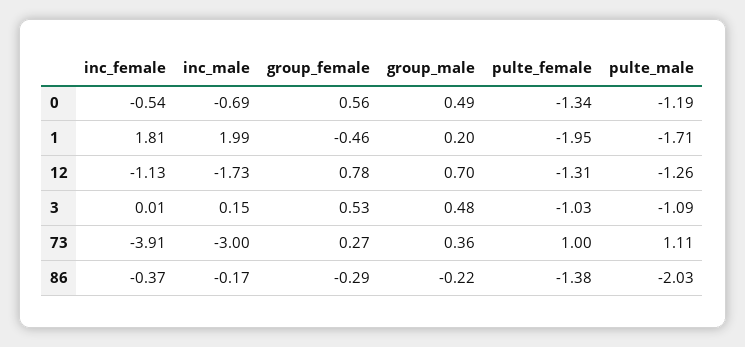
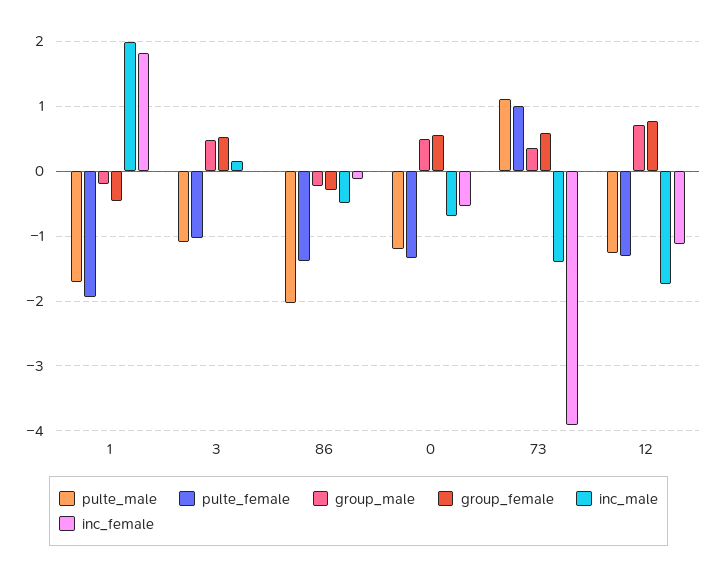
  {
    "inc_female": {
      "0": -0.54,
      "1": 1.81,
      "12": -1.13,
      "3": 0.01,
      "73": -3.91,
-     "86": -0.37
+     "86": -0.1
    },
    "inc_male": {
      "0": -0.69,
      "1": 1.99,
      "12": -1.73,
      "3": 0.15,
-     "73": -3,
+     "73": -1.4,
-     "86": -0.17
+     "86": -0.5
    },
    "group_female": {
      "0": 0.56,
      "1": -0.46,
      "12": 0.78,
      "3": 0.53,
-     "73": 0.27,
+     "73": 0.6,
      "86": -0.29
    },
    "group_male": {
      "0": 0.49,
-     "1": 0.2,
+     "1": -0.2,
      "12": 0.7,
      "3": 0.48,
      "73": 0.36,
      "86": -0.22
    },
    "pulte_female": {
      "0": -1.34,
      "1": -1.95,
      "12": -1.31,
      "3": -1.03,
      "73": 1,
      "86": -1.38
    },
    "pulte_male": {
      "0": -1.19,
      "1": -1.71,
      "12": -1.26,
      "3": -1.09,
      "73": 1.11,
      "86": -2.03
    }
  }

